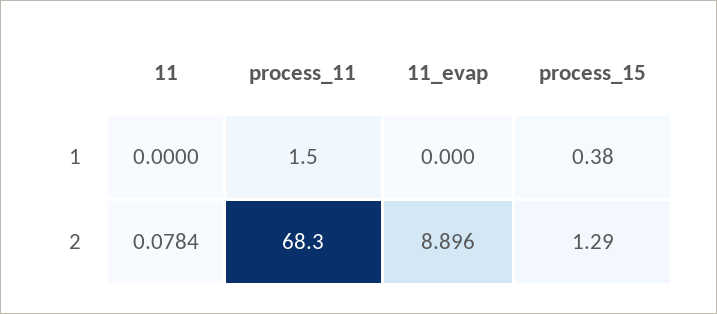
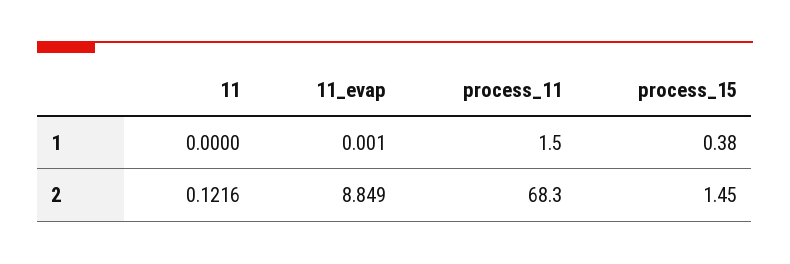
  {
    "11": {
      "1": 0,
-     "2": 0.0784
+     "2": 0.1216
    },
    "process_11": {
      "1": 1.5,
      "2": 68.3
    },
    "11_evap": {
-     "1": 0,
+     "1": 0.001,
-     "2": 8.896
+     "2": 8.849
    },
    "process_15": {
      "1": 0.38,
-     "2": 1.29
+     "2": 1.45
    }
  }

